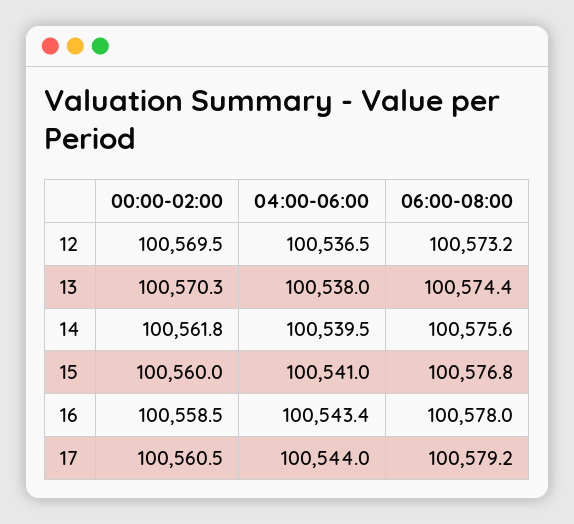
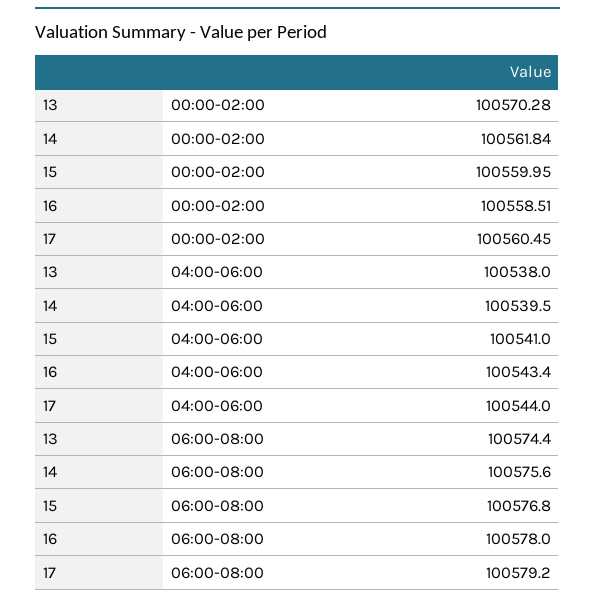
  {
    "00:00-02:00": {
-     "12": 100569.5,
      "13": 100570.28,
      "14": 100561.84,
      "15": 100559.95,
      "16": 100558.51,
      "17": 100560.45
    },
    "04:00-06:00": {
-     "12": 100536.5,
      "13": 100538,
      "14": 100539.5,
      "15": 100541,
      "16": 100543.4,
      "17": 100544
    },
    "06:00-08:00": {
-     "12": 100573.2,
      "13": 100574.4,
      "14": 100575.6,
      "15": 100576.8,
      "16": 100578,
      "17": 100579.2
    }
  }

